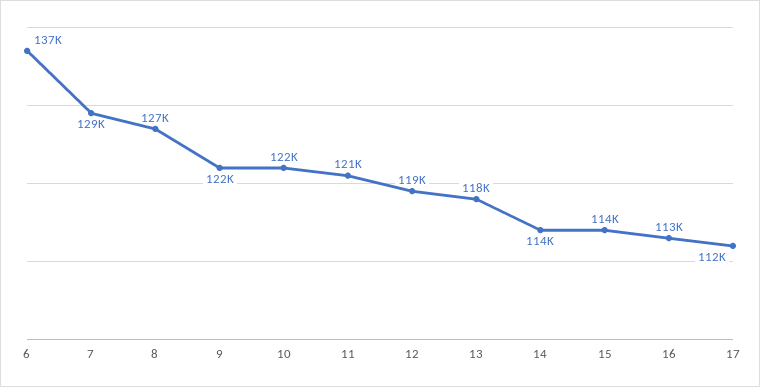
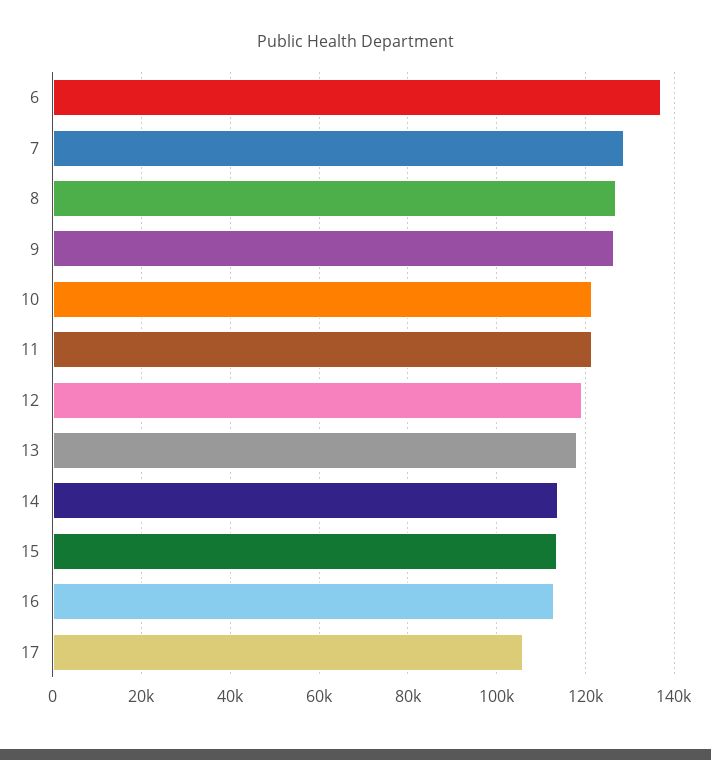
  {
    "6": 137000,
    "7": 129000,
    "8": 127000,
-   "9": 122000,
+   "9": 126000,
    "10": 122000,
    "11": 121000,
    "12": 119000,
    "13": 118000,
    "14": 114000,
    "15": 114000,
    "16": 113000,
-   "17": 112000
+   "17": 106000
  }

